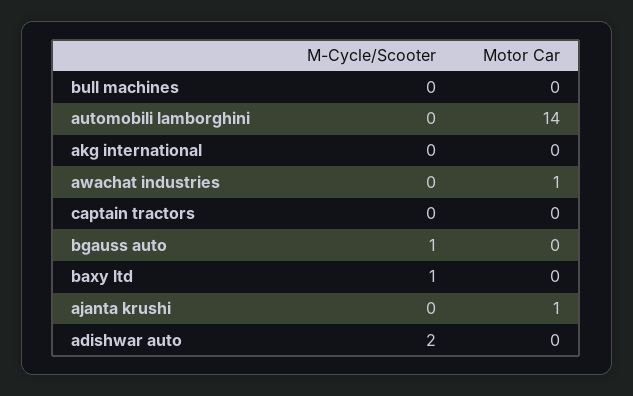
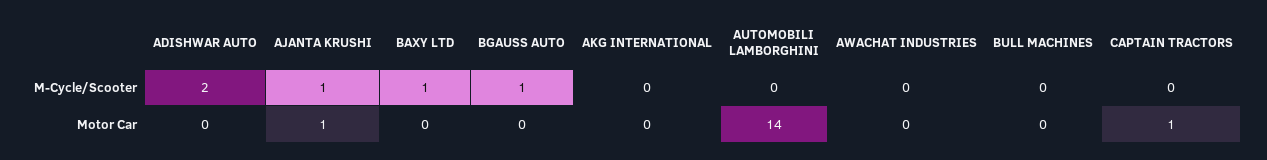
  {
    "M-Cycle/Scooter": {
      "bull machines": 0,
      "automobili lamborghini": 0,
      "akg international": 0,
      "awachat industries": 0,
      "captain tractors": 0,
      "bgauss auto": 1,
      "baxy ltd": 1,
-     "ajanta krushi": 0,
+     "ajanta krushi": 1,
      "adishwar auto": 2
    },
    "Motor Car": {
      "bull machines": 0,
      "automobili lamborghini": 14,
      "akg international": 0,
-     "awachat industries": 1,
+     "awachat industries": 0,
-     "captain tractors": 0,
+     "captain tractors": 1,
      "bgauss auto": 0,
      "baxy ltd": 0,
      "ajanta krushi": 1,
      "adishwar auto": 0
    }
  }

